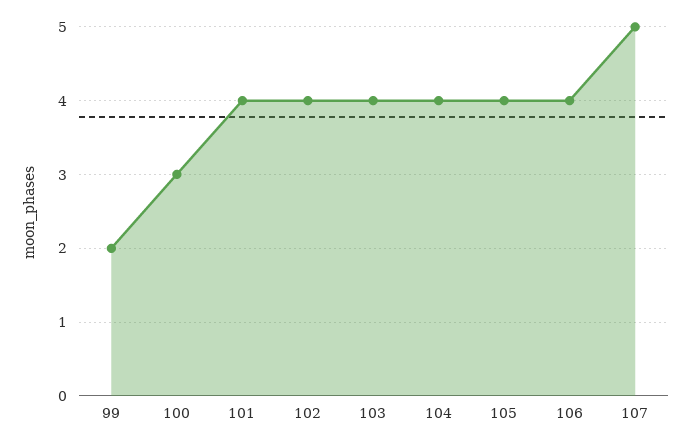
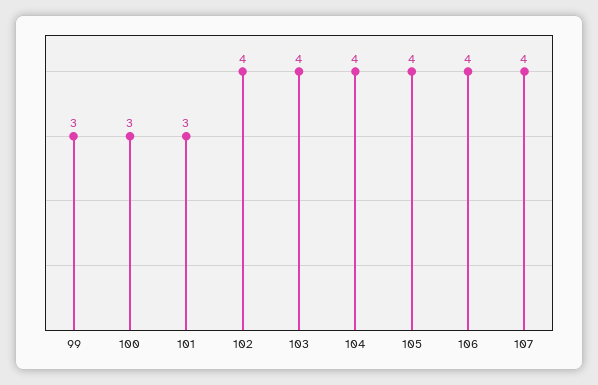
  {
-   "99": 2,
+   "99": 3,
    "100": 3,
-   "101": 4,
+   "101": 3,
    "102": 4,
    "103": 4,
    "104": 4,
    "105": 4,
    "106": 4,
-   "107": 5
+   "107": 4
  }

